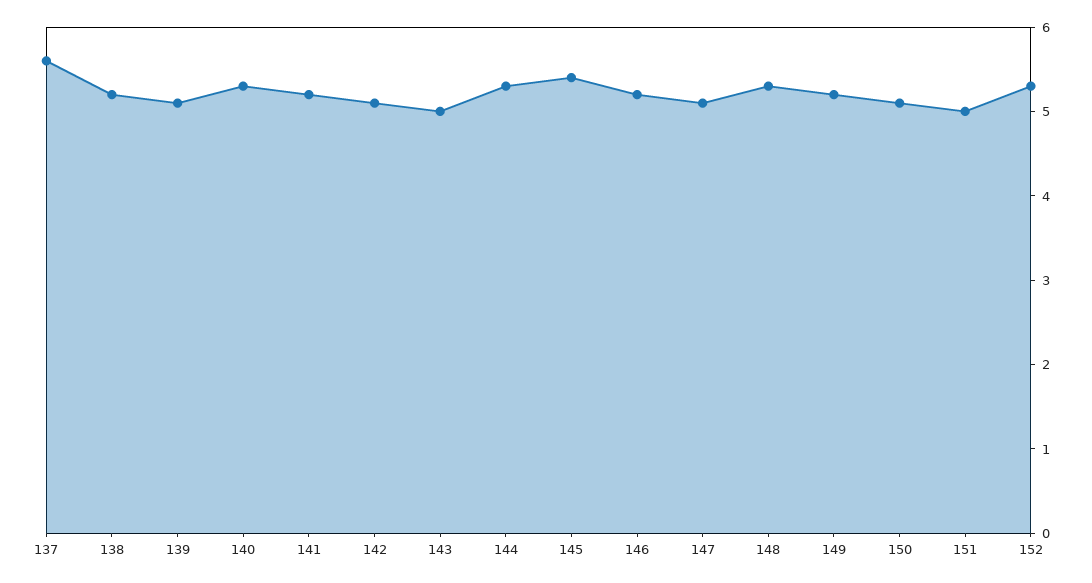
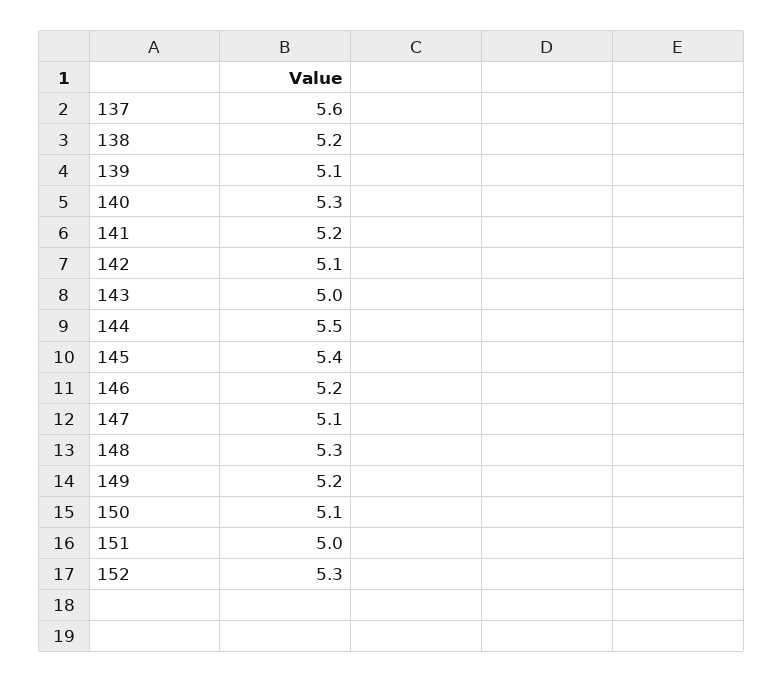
  {
    "137": 5.6,
    "138": 5.2,
    "139": 5.1,
    "140": 5.3,
    "141": 5.2,
    "142": 5.1,
    "143": 5,
-   "144": 5.3,
+   "144": 5.5,
    "145": 5.4,
    "146": 5.2,
    "147": 5.1,
    "148": 5.3,
    "149": 5.2,
    "150": 5.1,
    "151": 5,
    "152": 5.3
  }

